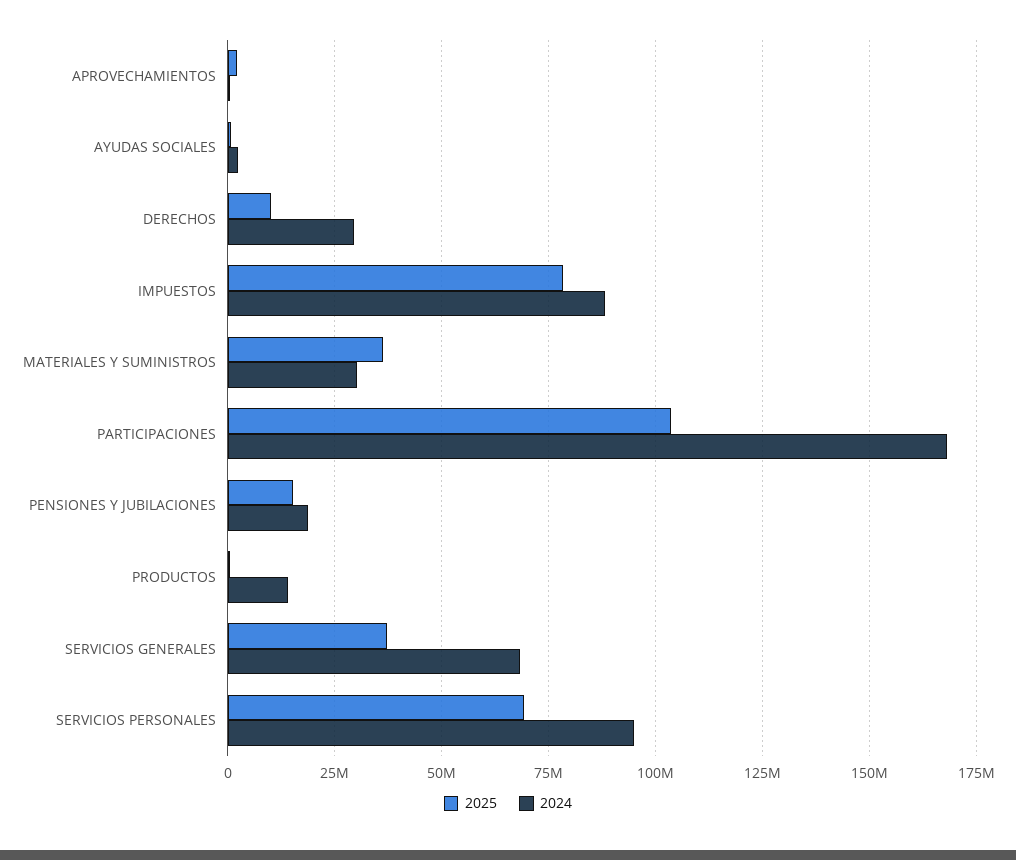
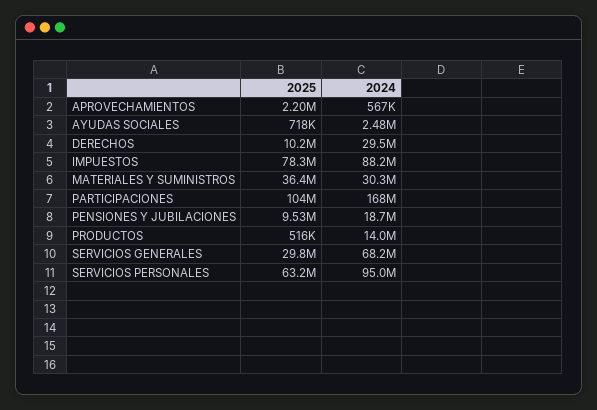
  {
    "2025": {
      "APROVECHAMIENTOS": 2200000,
      "AYUDAS SOCIALES": 718000,
      "DERECHOS": 10200000,
      "IMPUESTOS": 78300000,
      "MATERIALES Y SUMINISTROS": 36400000,
      "PARTICIPACIONES": 104000000,
-     "PENSIONES Y JUBILACIONES": 15000000,
+     "PENSIONES Y JUBILACIONES": 9530000,
      "PRODUCTOS": 516000,
-     "SERVICIOS GENERALES": 37500000,
+     "SERVICIOS GENERALES": 29800000,
-     "SERVICIOS PERSONALES": 70000000
+     "SERVICIOS PERSONALES": 63200000
    },
    "2024": {
      "APROVECHAMIENTOS": 567000,
      "AYUDAS SOCIALES": 2480000,
      "DERECHOS": 29500000,
      "IMPUESTOS": 88200000,
      "MATERIALES Y SUMINISTROS": 30300000,
      "PARTICIPACIONES": 168000000,
      "PENSIONES Y JUBILACIONES": 18700000,
      "PRODUCTOS": 14000000,
      "SERVICIOS GENERALES": 68200000,
      "SERVICIOS PERSONALES": 95000000
    }
  }

